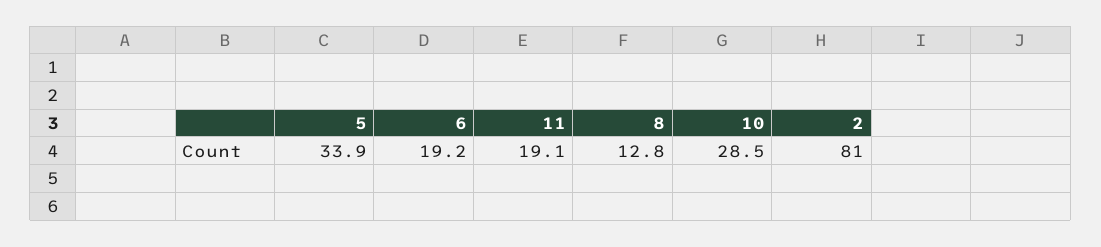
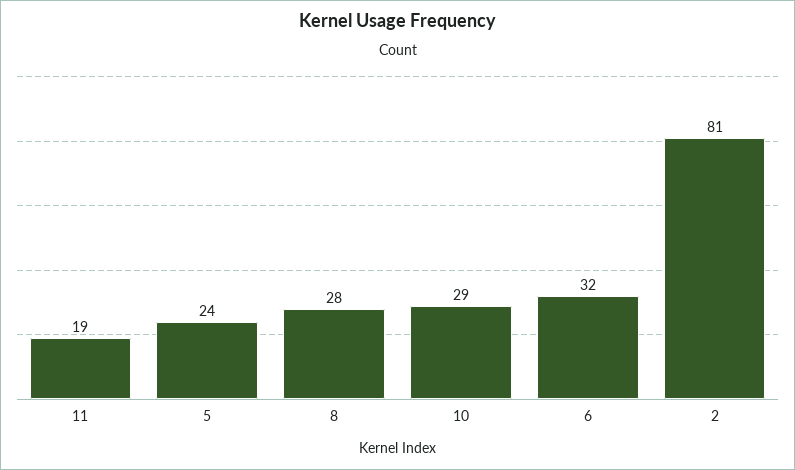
  {
-   "5": 33.9,
+   "5": 24,
-   "6": 19.2,
+   "6": 32,
    "11": 19.1,
-   "8": 12.8,
+   "8": 28,
    "10": 28.5,
    "2": 81
  }

